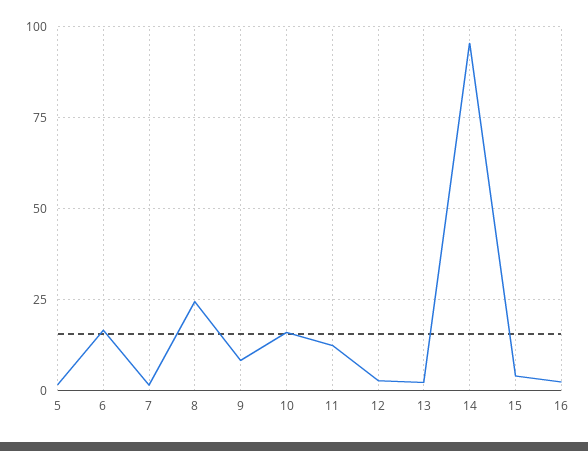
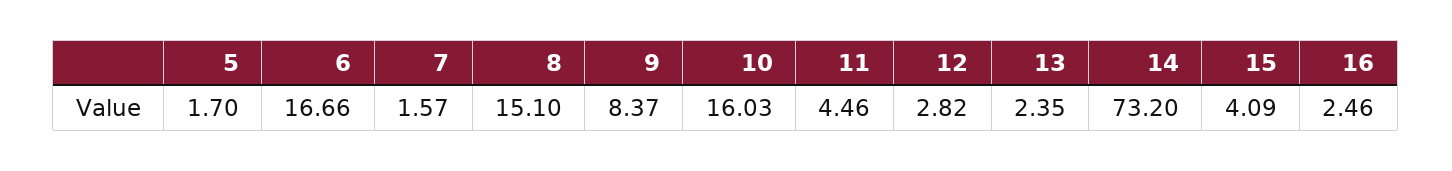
  {
    "5": 1.7,
    "6": 16.66,
    "7": 1.57,
-   "8": 25,
+   "8": 15.1,
    "9": 8.37,
    "10": 16.03,
-   "11": 12.5,
+   "11": 4.46,
    "12": 2.82,
    "13": 2.35,
-   "14": 95,
+   "14": 73.2,
    "15": 4.09,
    "16": 2.46
  }

